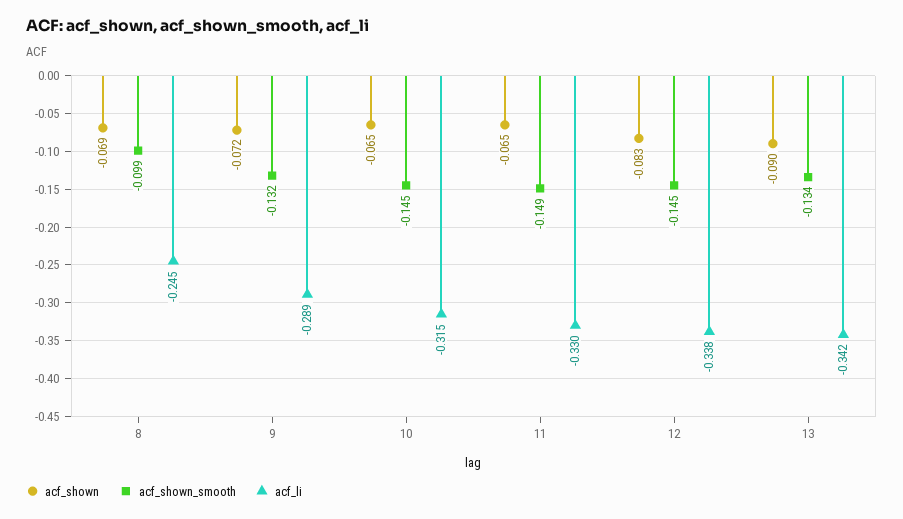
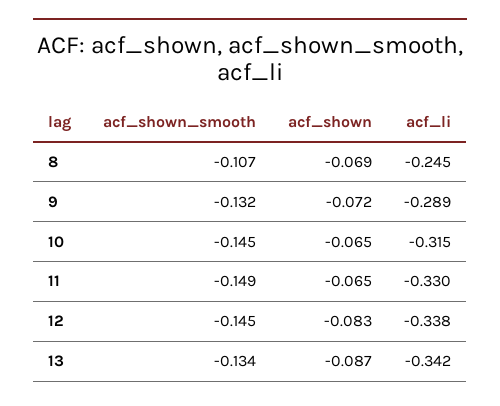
  {
    "acf_shown": {
      "8": -0.069,
      "9": -0.072,
      "10": -0.065,
      "11": -0.065,
      "12": -0.083,
-     "13": -0.09
+     "13": -0.087
    },
    "acf_shown_smooth": {
-     "8": -0.099,
+     "8": -0.107,
      "9": -0.132,
      "10": -0.145,
      "11": -0.149,
      "12": -0.145,
      "13": -0.134
    },
    "acf_li": {
      "8": -0.245,
      "9": -0.289,
      "10": -0.315,
      "11": -0.33,
      "12": -0.338,
      "13": -0.342
    }
  }

